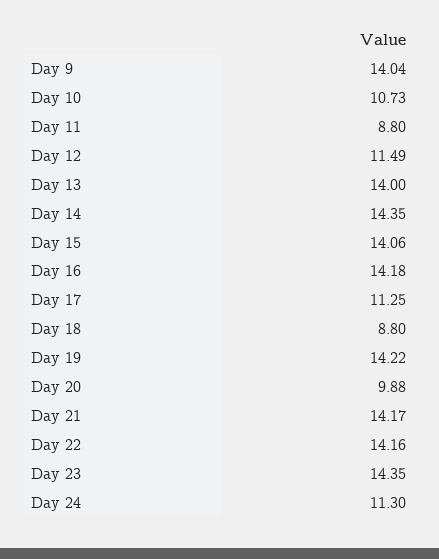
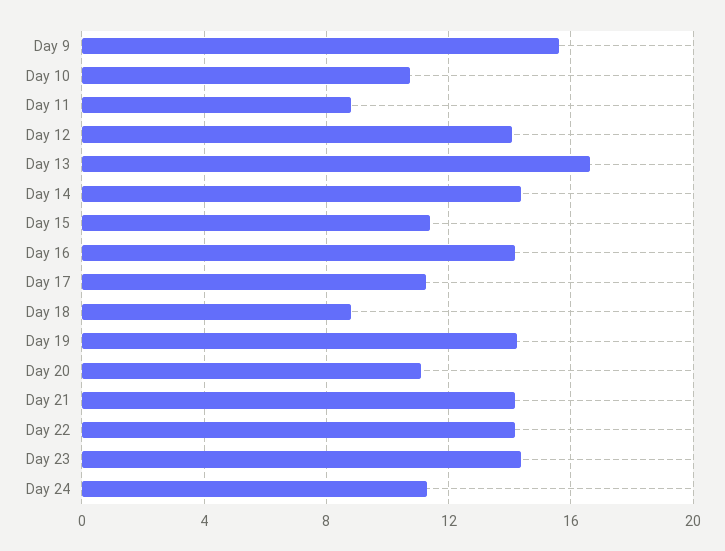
  {
-   "Day 9": 14.04,
+   "Day 9": 15.5,
    "Day 10": 10.73,
    "Day 11": 8.8,
-   "Day 12": 11.49,
+   "Day 12": 14,
-   "Day 13": 14,
+   "Day 13": 16.5,
    "Day 14": 14.35,
-   "Day 15": 14.06,
+   "Day 15": 11.5,
    "Day 16": 14.18,
    "Day 17": 11.25,
    "Day 18": 8.8,
    "Day 19": 14.22,
-   "Day 20": 9.88,
+   "Day 20": 11,
    "Day 21": 14.17,
    "Day 22": 14.16,
    "Day 23": 14.35,
    "Day 24": 11.3
  }

